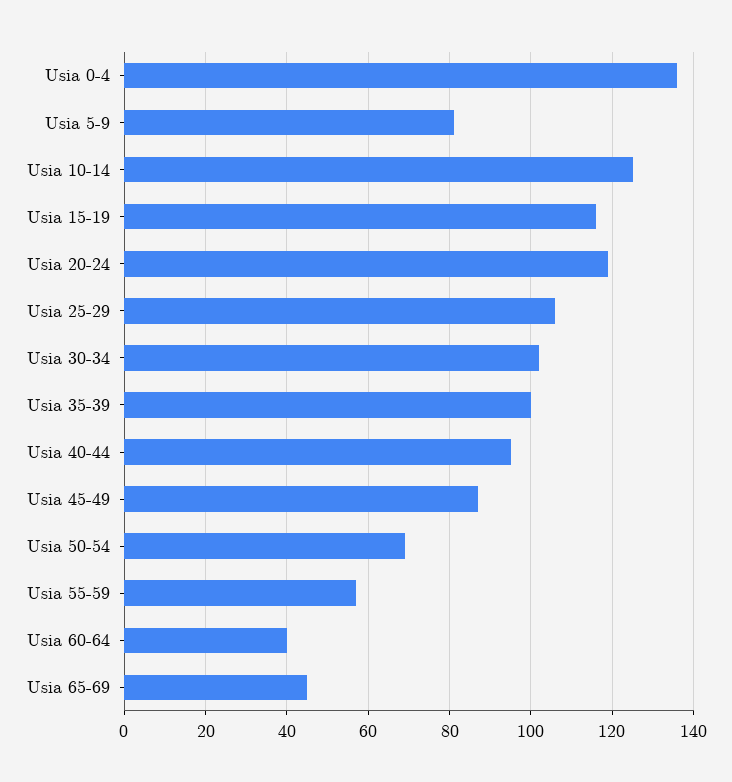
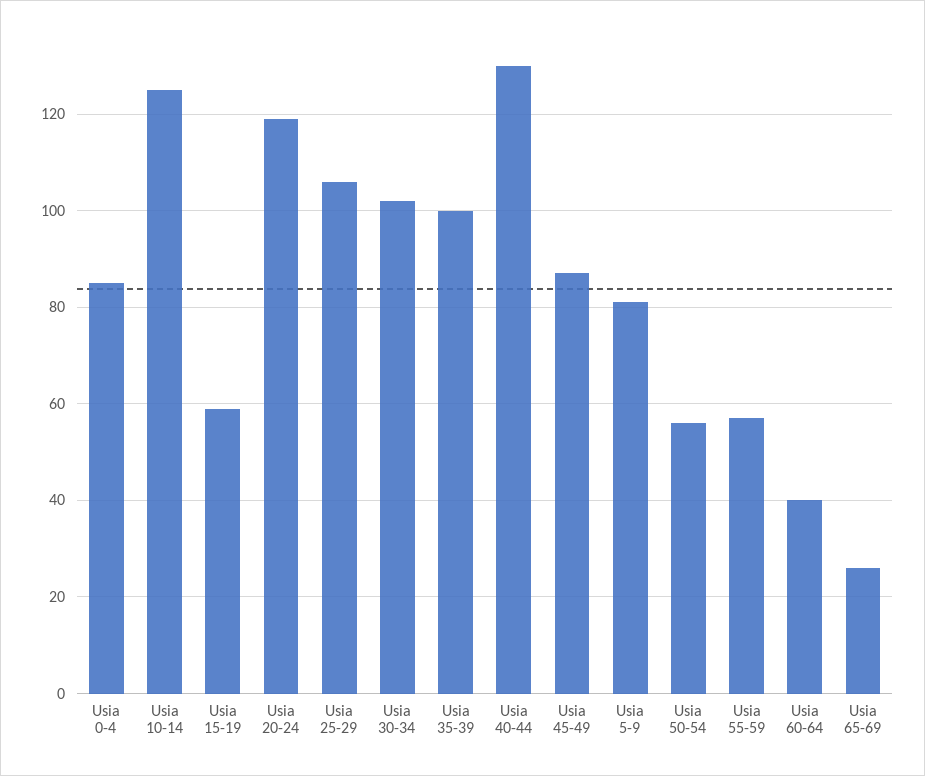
  {
-   "Usia 0-4": 135,
+   "Usia 0-4": 85,
    "Usia 5-9": 80,
    "Usia 10-14": 125,
-   "Usia 15-19": 115,
+   "Usia 15-19": 60,
    "Usia 20-24": 120,
    "Usia 25-29": 105,
    "Usia 30-34": 100,
    "Usia 35-39": 100,
-   "Usia 40-44": 95,
+   "Usia 40-44": 130,
    "Usia 45-49": 85,
-   "Usia 50-54": 70,
+   "Usia 50-54": 55,
    "Usia 55-59": 55,
    "Usia 60-64": 40,
-   "Usia 65-69": 45
+   "Usia 65-69": 25
  }

